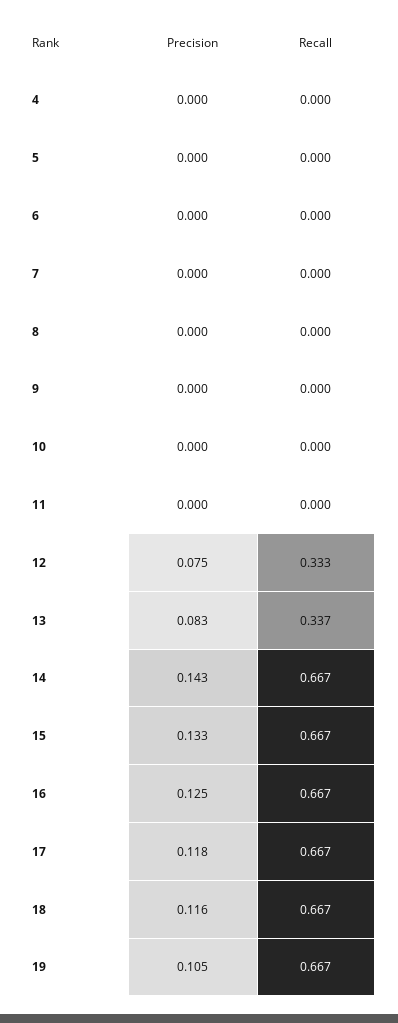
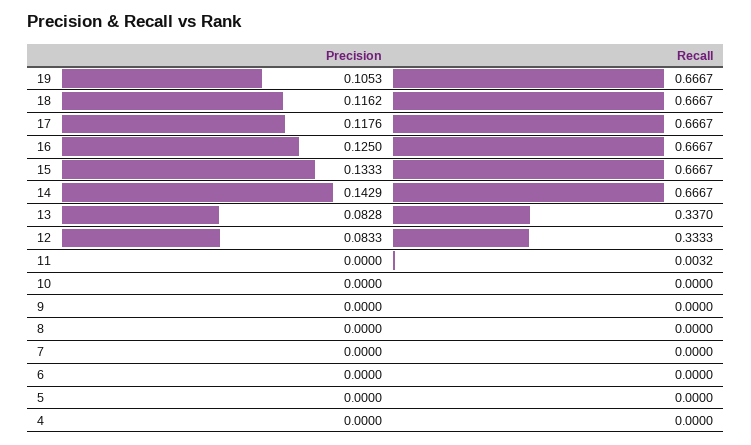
  {
    "Precision": {
      "4": 0,
      "5": 0,
      "6": 0,
      "7": 0,
      "8": 0,
      "9": 0,
      "10": 0,
      "11": 0,
-     "12": 0.075,
+     "12": 0.0833,
      "13": 0.0828,
      "14": 0.1429,
      "15": 0.1333,
      "16": 0.125,
      "17": 0.1176,
      "18": 0.1162,
      "19": 0.1053
    },
    "Recall": {
      "4": 0,
      "5": 0,
      "6": 0,
      "7": 0,
      "8": 0,
      "9": 0,
      "10": 0,
-     "11": 0,
+     "11": 0.0032,
      "12": 0.3333,
      "13": 0.337,
      "14": 0.6667,
      "15": 0.6667,
      "16": 0.6667,
      "17": 0.6667,
      "18": 0.6667,
      "19": 0.6667
    }
  }

